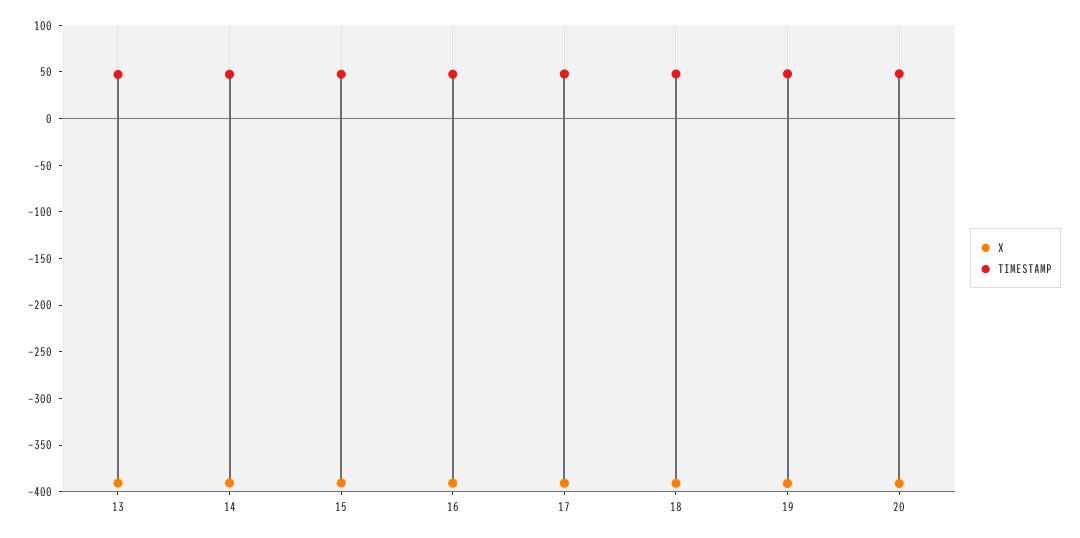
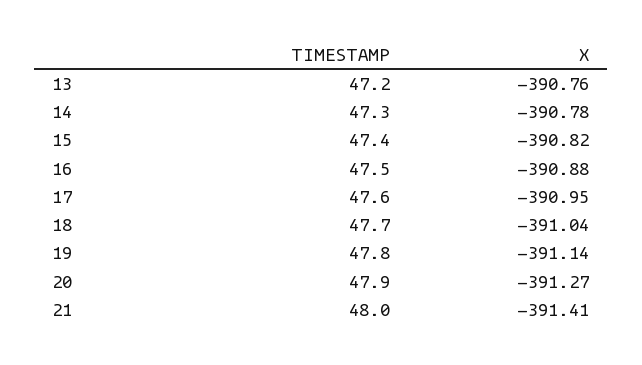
  {
    "X": {
      "13": -390.76,
      "14": -390.78,
      "15": -390.82,
      "16": -390.88,
      "17": -390.95,
      "18": -391.04,
      "19": -391.14,
-     "20": -391.27
+     "20": -391.27,
+     "21": -391.41
    },
    "TIMESTAMP": {
      "13": 47.2,
      "14": 47.3,
      "15": 47.4,
      "16": 47.5,
      "17": 47.6,
      "18": 47.7,
      "19": 47.8,
-     "20": 47.9
+     "20": 47.9,
+     "21": 48
    }
  }

